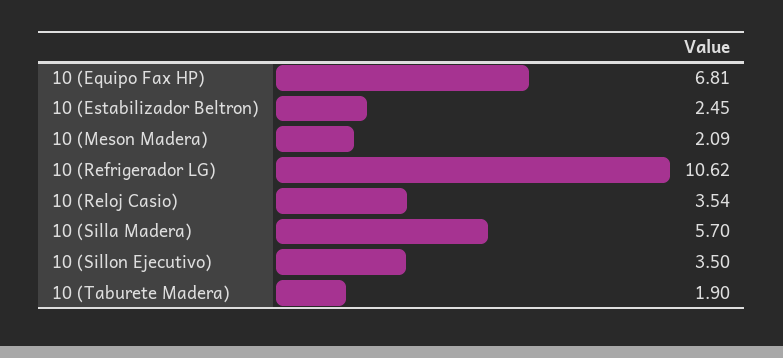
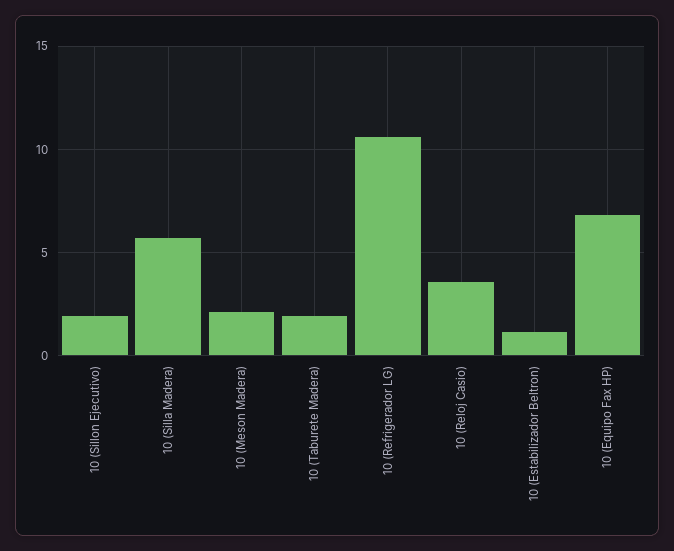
  {
    "10 (Equipo Fax HP)": 6.81,
-   "10 (Estabilizador Beltron)": 2.45,
+   "10 (Estabilizador Beltron)": 1,
    "10 (Meson Madera)": 2.09,
    "10 (Refrigerador LG)": 10.62,
    "10 (Reloj Casio)": 3.54,
    "10 (Silla Madera)": 5.7,
-   "10 (Sillon Ejecutivo)": 3.5,
+   "10 (Sillon Ejecutivo)": 2,
    "10 (Taburete Madera)": 1.9
  }

